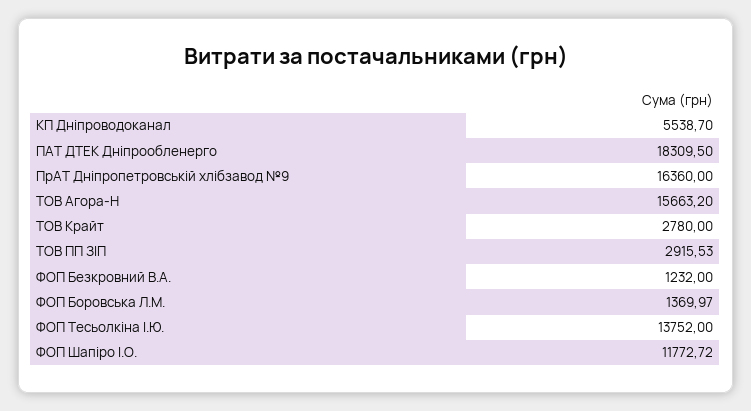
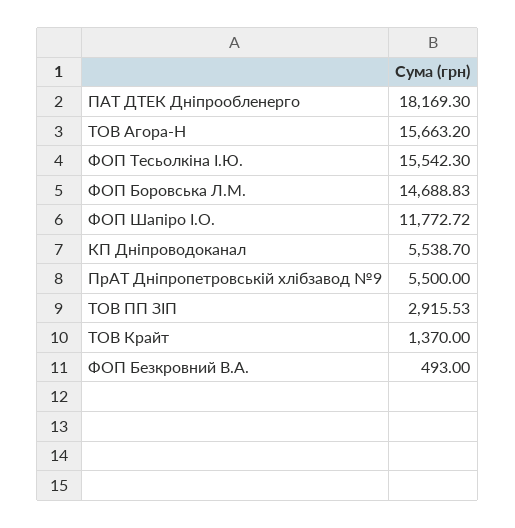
  {
    "КП Дніпроводоканал": 5538.7,
-   "ПАТ ДТЕК Дніпрообленерго": 18309.5,
+   "ПАТ ДТЕК Дніпрообленерго": 18169.3,
-   "ПрАТ Дніпропетровській хлібзавод №9": 16360,
+   "ПрАТ Дніпропетровській хлібзавод №9": 5500,
    "ТОВ Агора-Н": 15663.2,
-   "ТОВ Крайт": 2780,
+   "ТОВ Крайт": 1370,
    "ТОВ ПП ЗІП": 2915.53,
-   "ФОП Безкровний В.А.": 1232,
+   "ФОП Безкровний В.А.": 493,
-   "ФОП Боровська Л.М.": 1369.97,
+   "ФОП Боровська Л.М.": 14688.83,
-   "ФОП Тесьолкіна І.Ю.": 13752,
+   "ФОП Тесьолкіна І.Ю.": 15542.3,
    "ФОП Шапіро І.О.": 11772.72
  }

